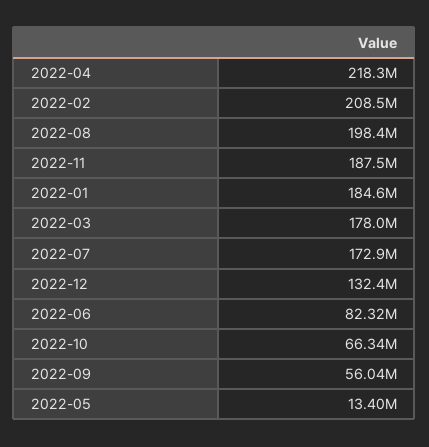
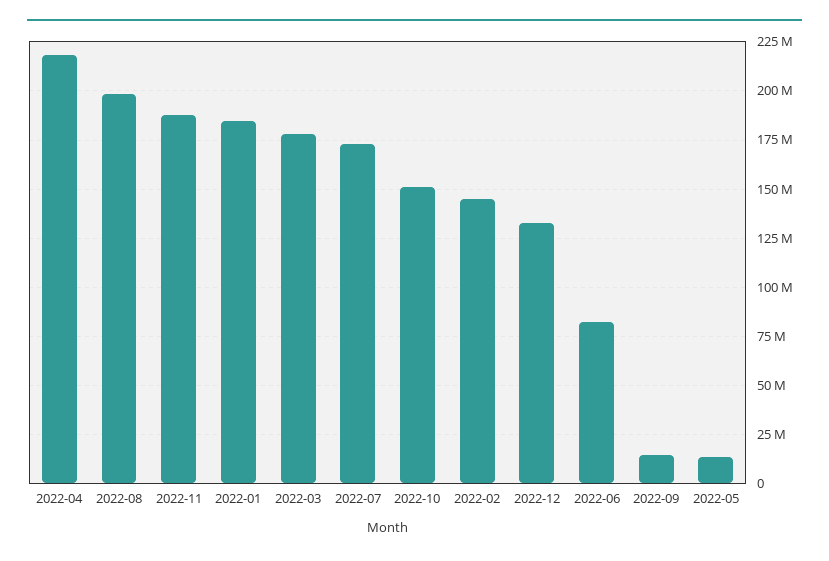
  {
    "2022-04": 218300000,
-   "2022-02": 208500000,
+   "2022-02": 145000000,
    "2022-08": 198400000,
    "2022-11": 187500000,
    "2022-01": 184600000,
    "2022-03": 178000000,
    "2022-07": 172900000,
    "2022-12": 132400000,
    "2022-06": 82320000,
-   "2022-10": 66340000,
+   "2022-10": 150000000,
-   "2022-09": 56040000,
+   "2022-09": 15000000,
    "2022-05": 13400000
  }

